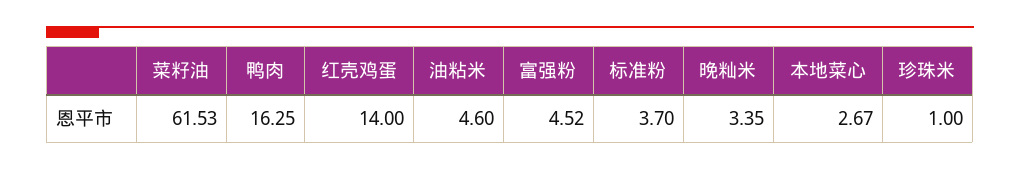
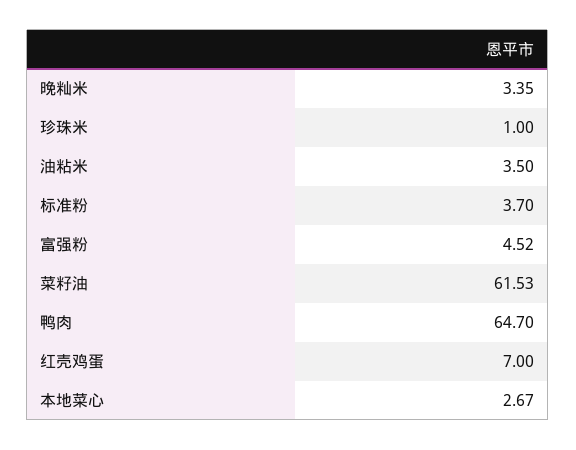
  {
    "菜籽油": 61.53,
-   "鸭肉": 16.25,
+   "鸭肉": 64.7,
-   "红壳鸡蛋": 14,
+   "红壳鸡蛋": 7,
-   "油粘米": 4.6,
+   "油粘米": 3.5,
    "富强粉": 4.52,
    "标准粉": 3.7,
    "晚籼米": 3.35,
    "本地菜心": 2.67,
    "珍珠米": 1
  }

